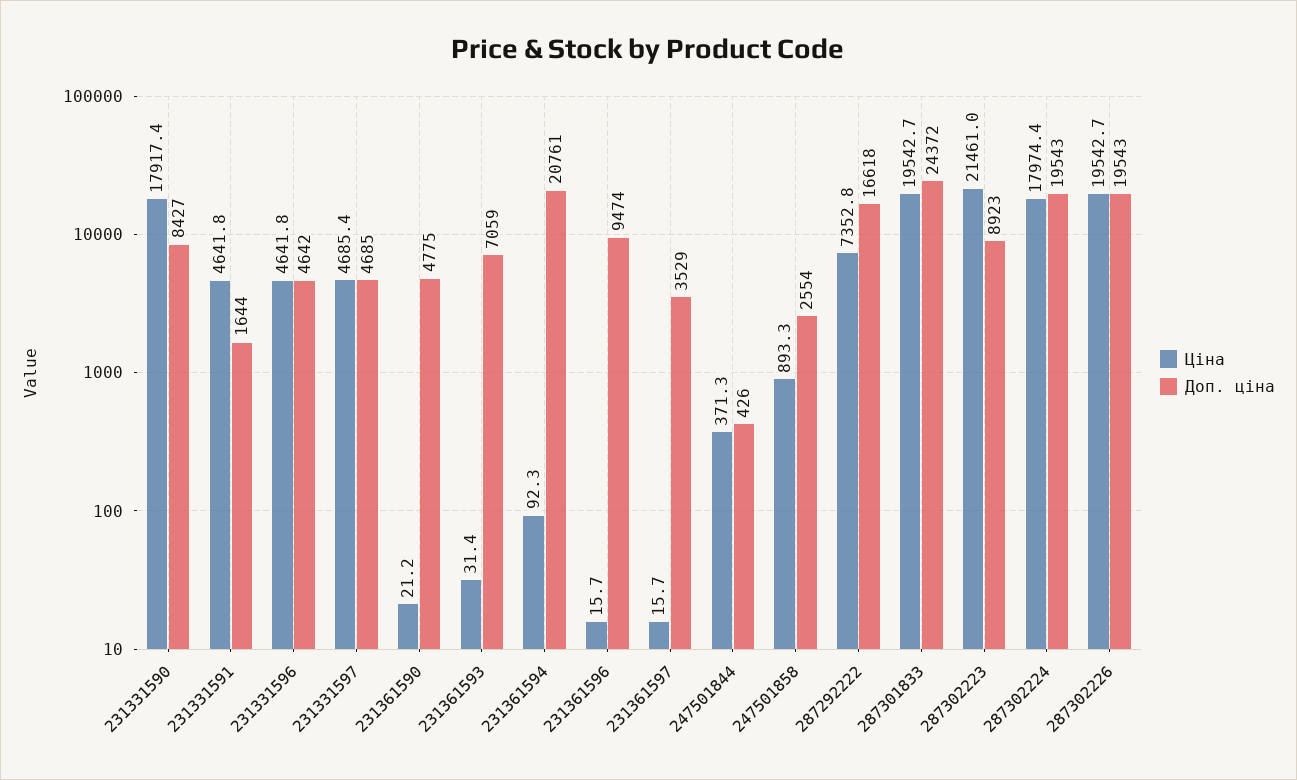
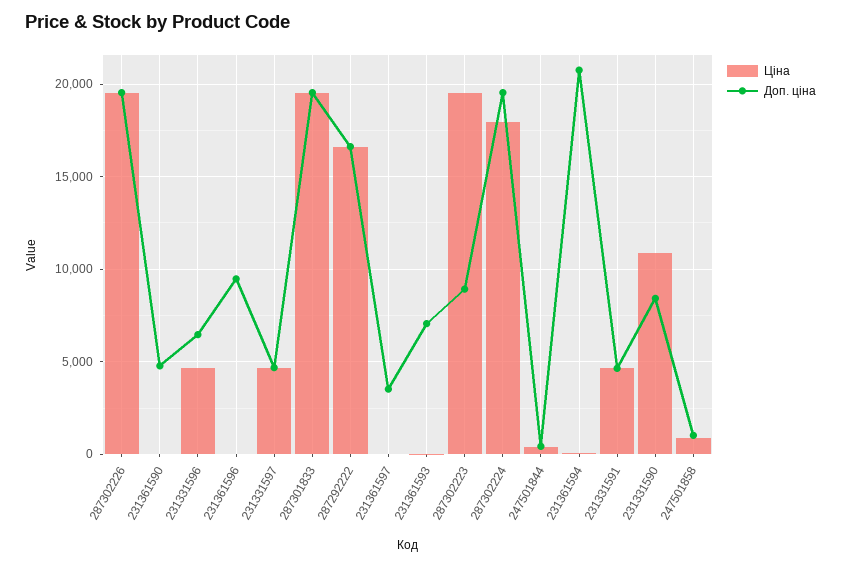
  {
    "Ціна": {
-     "231331590": 17917.4,
+     "231331590": 11000,
      "231331591": 4641.8,
      "231331596": 4641.8,
      "231331597": 4685.4,
      "231361590": 21.2,
      "231361593": 31.4,
      "231361594": 92.3,
      "231361596": 15.7,
      "231361597": 15.7,
      "247501844": 371.3,
      "247501858": 893.3,
-     "287292222": 7352.8,
+     "287292222": 16500,
      "287301833": 19542.7,
-     "287302223": 21461,
+     "287302223": 19500,
      "287302224": 17974.4,
      "287302226": 19542.7
    },
    "Доп. ціна": {
      "231331590": 8427,
-     "231331591": 1644,
+     "231331591": 4500,
-     "231331596": 4642,
+     "231331596": 6500,
      "231331597": 4685,
      "231361590": 4775,
      "231361593": 7059,
      "231361594": 20761,
      "231361596": 9474,
      "231361597": 3529,
      "247501844": 426,
-     "247501858": 2554,
+     "247501858": 1000,
      "287292222": 16618,
-     "287301833": 24372,
+     "287301833": 19500,
      "287302223": 8923,
      "287302224": 19543,
      "287302226": 19543
    }
  }

